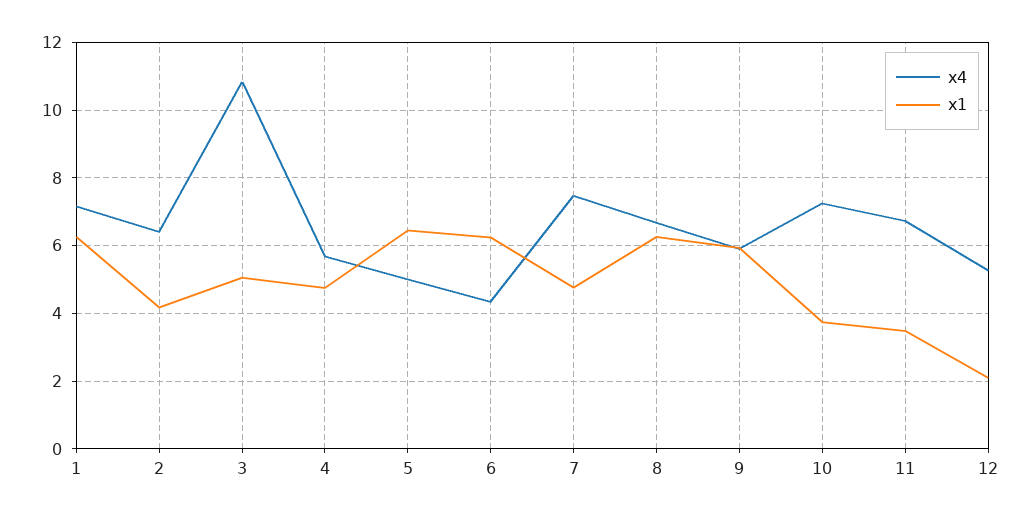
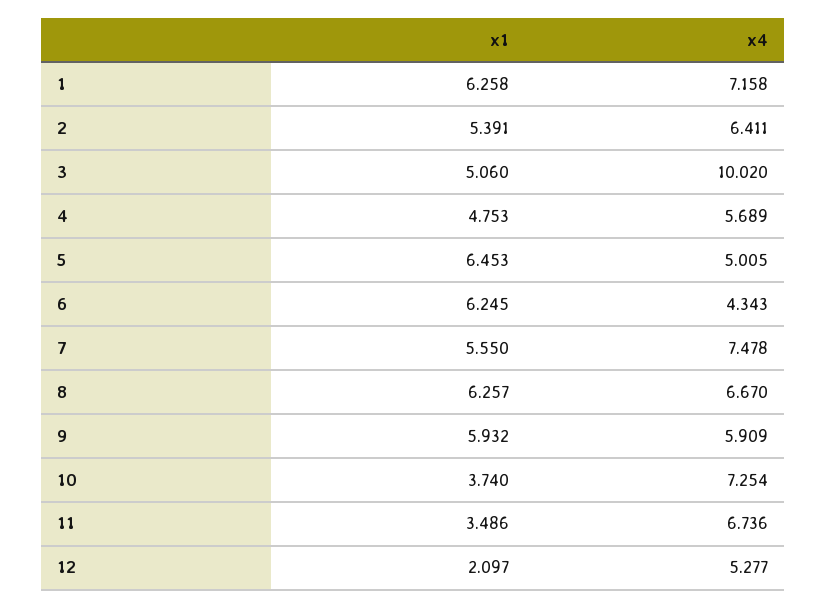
  {
    "x4": {
      "1": 7.158,
      "2": 6.411,
-     "3": 10.8,
+     "3": 10.02,
      "4": 5.689,
      "5": 5.005,
      "6": 4.343,
      "7": 7.478,
      "8": 6.67,
      "9": 5.909,
      "10": 7.254,
      "11": 6.736,
      "12": 5.277
    },
    "x1": {
      "1": 6.258,
-     "2": 4.2,
+     "2": 5.391,
      "3": 5.06,
      "4": 4.753,
      "5": 6.453,
      "6": 6.245,
-     "7": 4.8,
+     "7": 5.55,
      "8": 6.257,
      "9": 5.932,
      "10": 3.74,
      "11": 3.486,
      "12": 2.097
    }
  }

